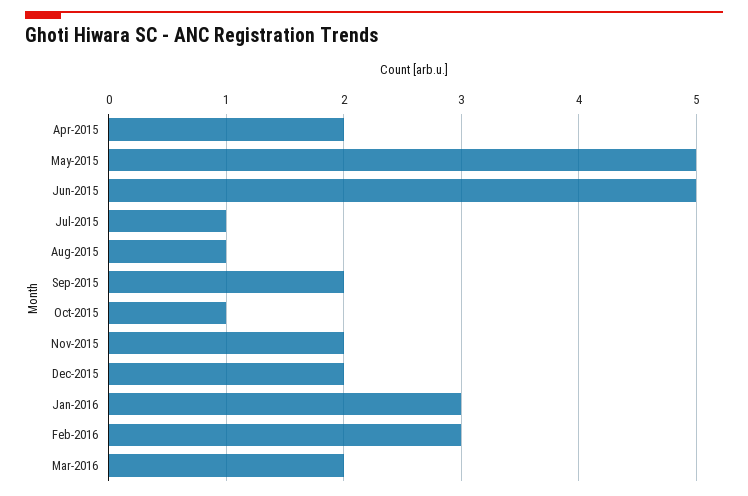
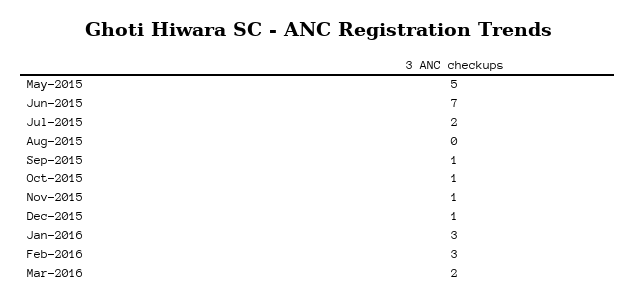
  {
-   "Apr-2015": 2,
    "May-2015": 5,
-   "Jun-2015": 5,
+   "Jun-2015": 7,
-   "Jul-2015": 1,
+   "Jul-2015": 2,
-   "Aug-2015": 1,
+   "Aug-2015": 0,
-   "Sep-2015": 2,
+   "Sep-2015": 1,
    "Oct-2015": 1,
-   "Nov-2015": 2,
+   "Nov-2015": 1,
-   "Dec-2015": 2,
+   "Dec-2015": 1,
    "Jan-2016": 3,
    "Feb-2016": 3,
    "Mar-2016": 2
  }

